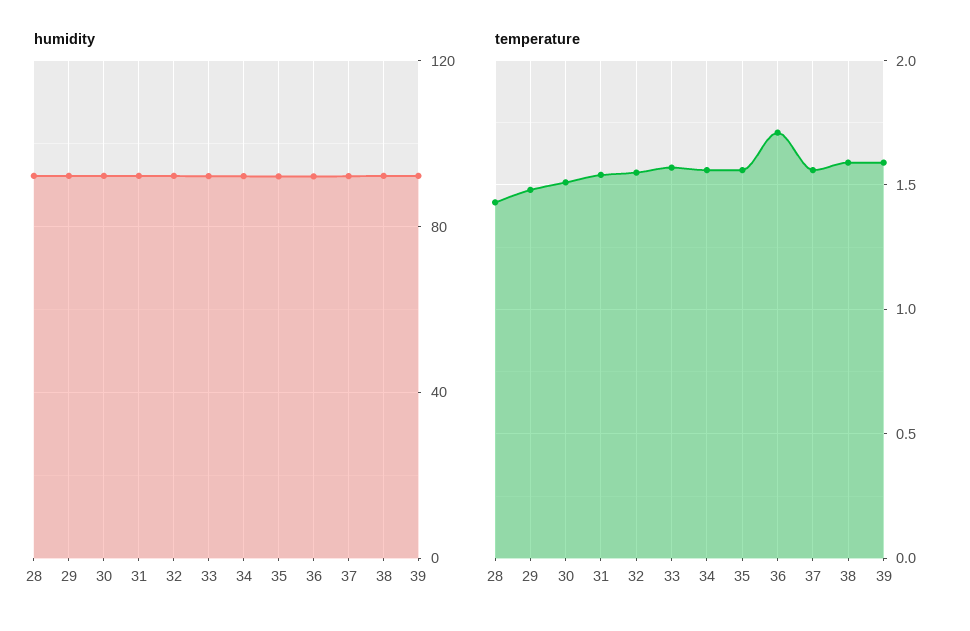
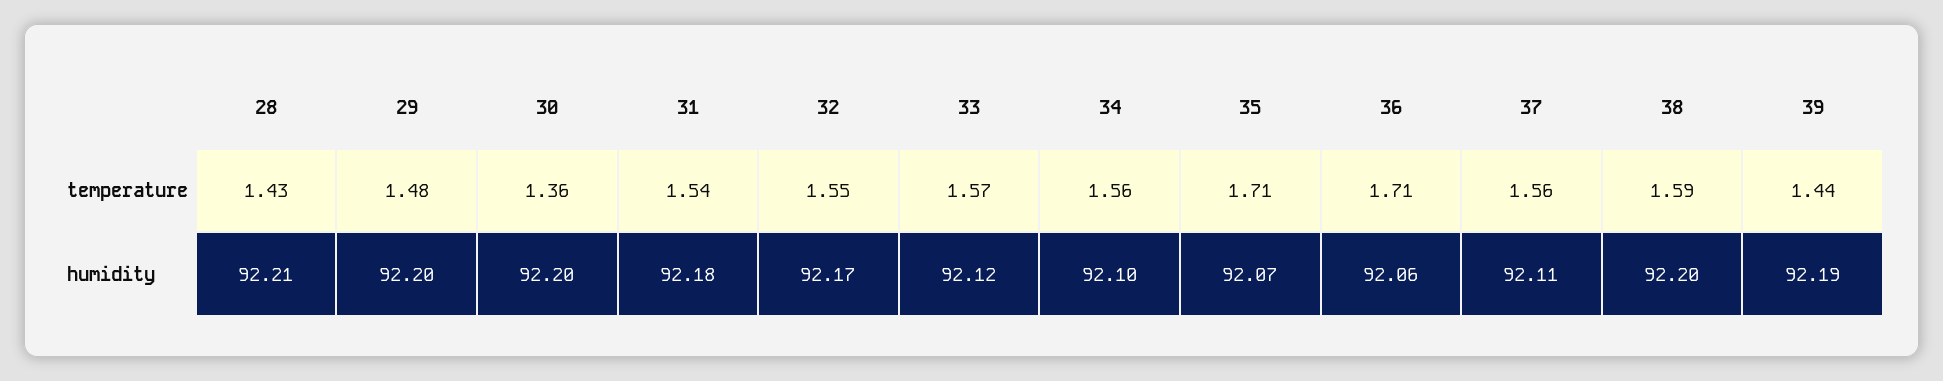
  {
    "humidity": {
      "28": 92.21,
      "29": 92.2,
      "30": 92.2,
      "31": 92.18,
      "32": 92.17,
      "33": 92.12,
      "34": 92.1,
      "35": 92.07,
      "36": 92.06,
      "37": 92.11,
      "38": 92.2,
      "39": 92.19
    },
    "temperature": {
      "28": 1.43,
      "29": 1.48,
-     "30": 1.5,
+     "30": 1.36,
      "31": 1.54,
      "32": 1.55,
      "33": 1.57,
      "34": 1.56,
-     "35": 1.55,
+     "35": 1.71,
      "36": 1.71,
      "37": 1.56,
      "38": 1.59,
-     "39": 1.6
+     "39": 1.44
    }
  }

